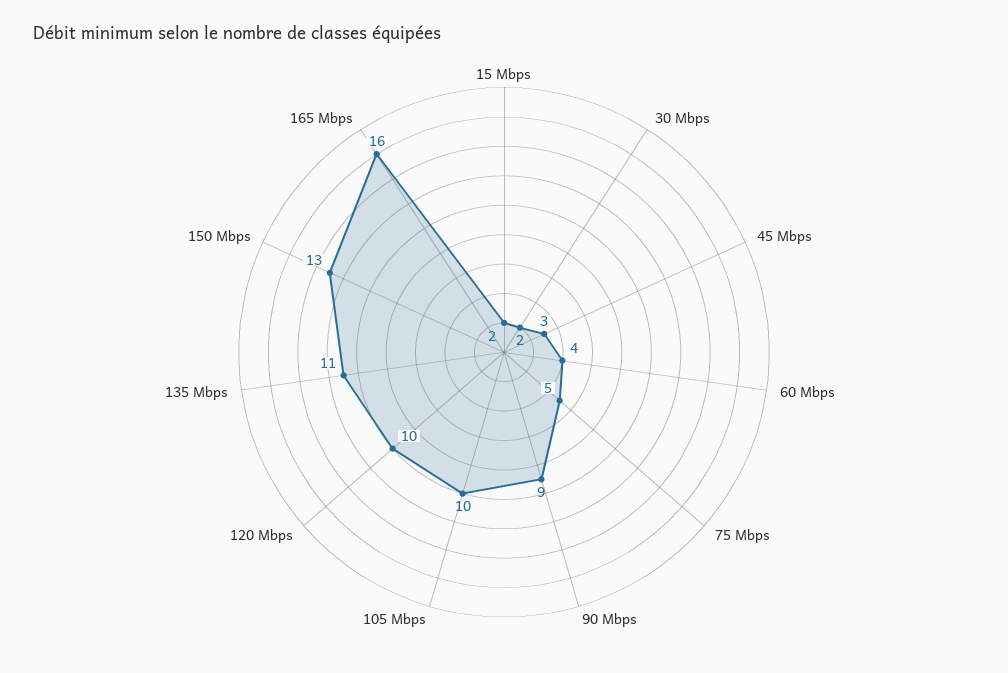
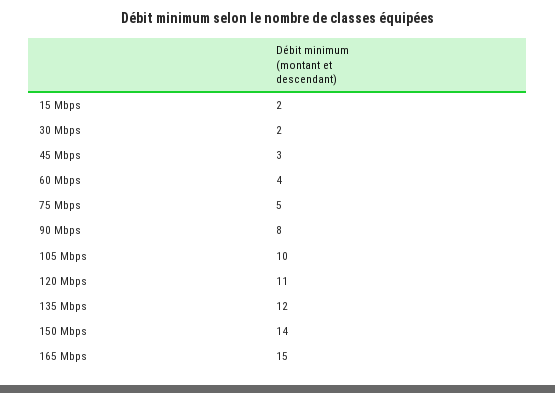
  {
    "15 Mbps": 2,
    "30 Mbps": 2,
    "45 Mbps": 3,
    "60 Mbps": 4,
    "75 Mbps": 5,
-   "90 Mbps": 9,
+   "90 Mbps": 8,
    "105 Mbps": 10,
-   "120 Mbps": 10,
+   "120 Mbps": 11,
-   "135 Mbps": 11,
+   "135 Mbps": 12,
-   "150 Mbps": 13,
+   "150 Mbps": 14,
-   "165 Mbps": 16
+   "165 Mbps": 15
  }

